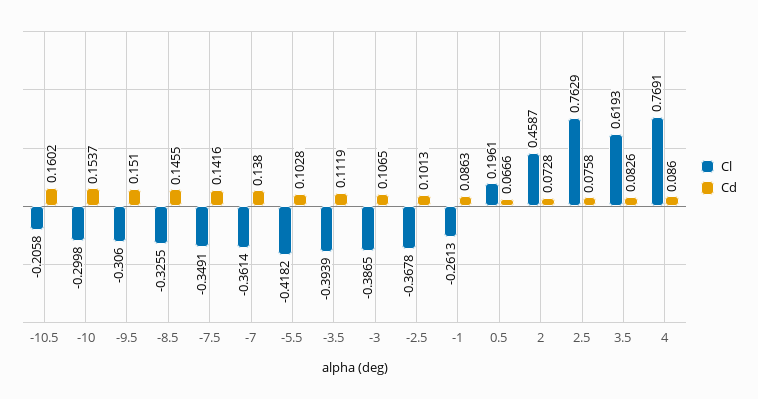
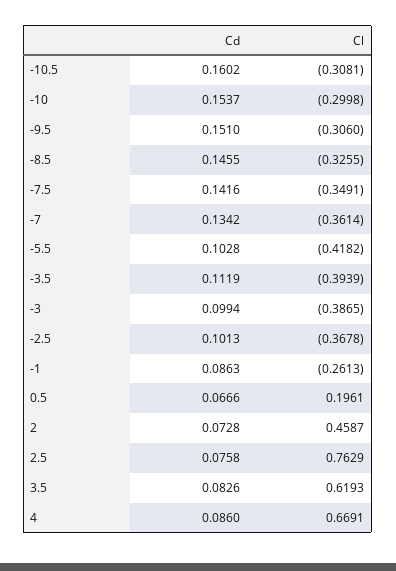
  {
    "Cl": {
-     "-10.5": -0.2058,
+     "-10.5": -0.3081,
      "-10": -0.2998,
      "-9.5": -0.306,
      "-8.5": -0.3255,
      "-7.5": -0.3491,
      "-7": -0.3614,
      "-5.5": -0.4182,
      "-3.5": -0.3939,
      "-3": -0.3865,
      "-2.5": -0.3678,
      "-1": -0.2613,
      "0.5": 0.1961,
      "2": 0.4587,
      "2.5": 0.7629,
      "3.5": 0.6193,
-     "4": 0.7691
+     "4": 0.6691
    },
    "Cd": {
      "-10.5": 0.1602,
      "-10": 0.1537,
      "-9.5": 0.151,
      "-8.5": 0.1455,
      "-7.5": 0.1416,
-     "-7": 0.138,
+     "-7": 0.1342,
      "-5.5": 0.1028,
      "-3.5": 0.1119,
-     "-3": 0.1065,
+     "-3": 0.0994,
      "-2.5": 0.1013,
      "-1": 0.0863,
      "0.5": 0.0666,
      "2": 0.0728,
      "2.5": 0.0758,
      "3.5": 0.0826,
      "4": 0.086
    }
  }

